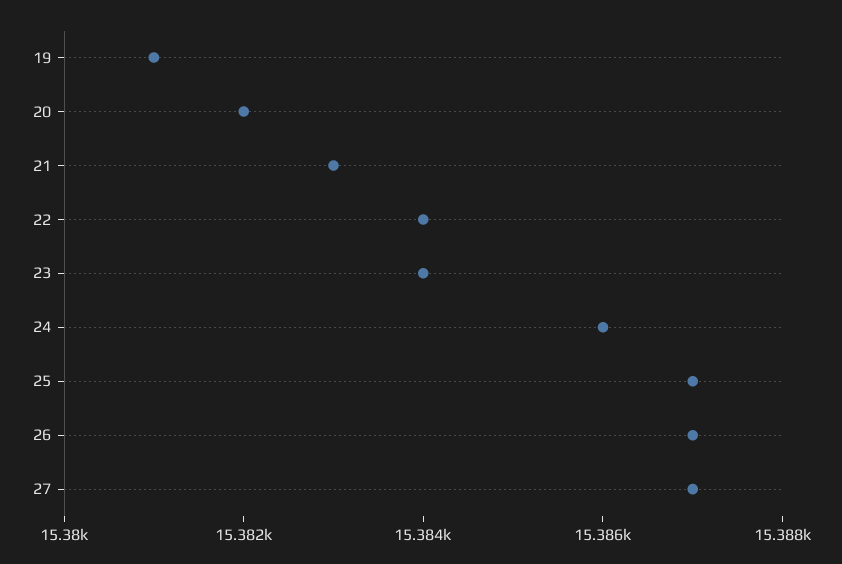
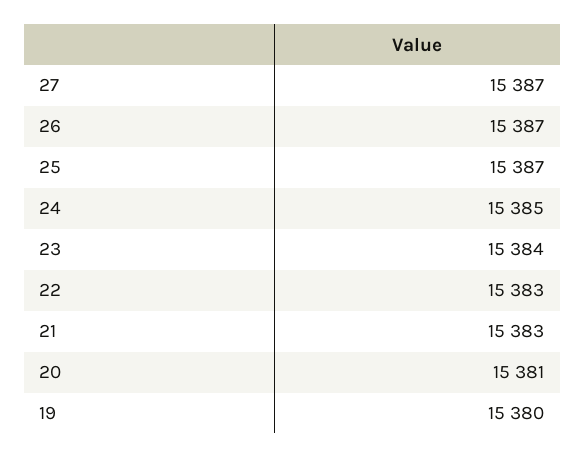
  {
-   "19": 15381,
+   "19": 15380,
-   "20": 15382,
+   "20": 15381,
    "21": 15383,
-   "22": 15384,
+   "22": 15383,
    "23": 15384,
-   "24": 15386,
+   "24": 15385,
    "25": 15387,
    "26": 15387,
    "27": 15387
  }

